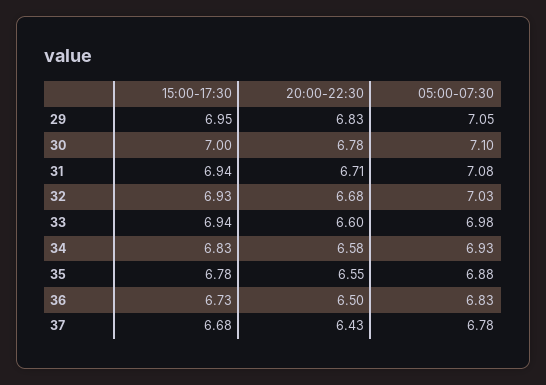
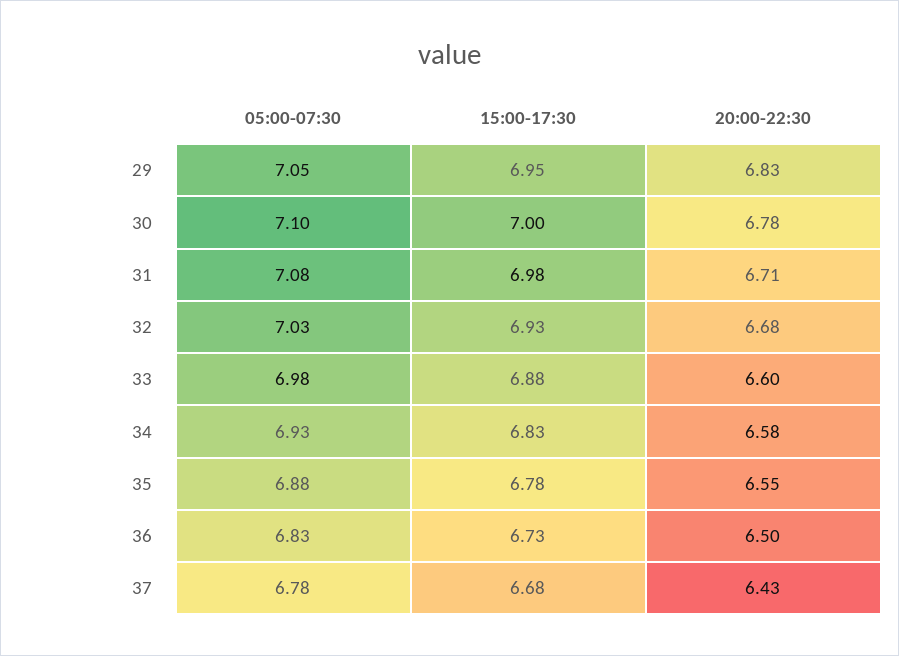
  {
    "15:00-17:30": {
      "29": 6.95,
      "30": 7,
-     "31": 6.94,
+     "31": 6.98,
      "32": 6.93,
-     "33": 6.94,
+     "33": 6.88,
      "34": 6.83,
      "35": 6.78,
      "36": 6.73,
      "37": 6.68
    },
    "20:00-22:30": {
      "29": 6.83,
      "30": 6.78,
      "31": 6.71,
      "32": 6.68,
      "33": 6.6,
      "34": 6.58,
      "35": 6.55,
      "36": 6.5,
      "37": 6.43
    },
    "05:00-07:30": {
      "29": 7.05,
      "30": 7.1,
      "31": 7.08,
      "32": 7.03,
      "33": 6.98,
      "34": 6.93,
      "35": 6.88,
      "36": 6.83,
      "37": 6.78
    }
  }

